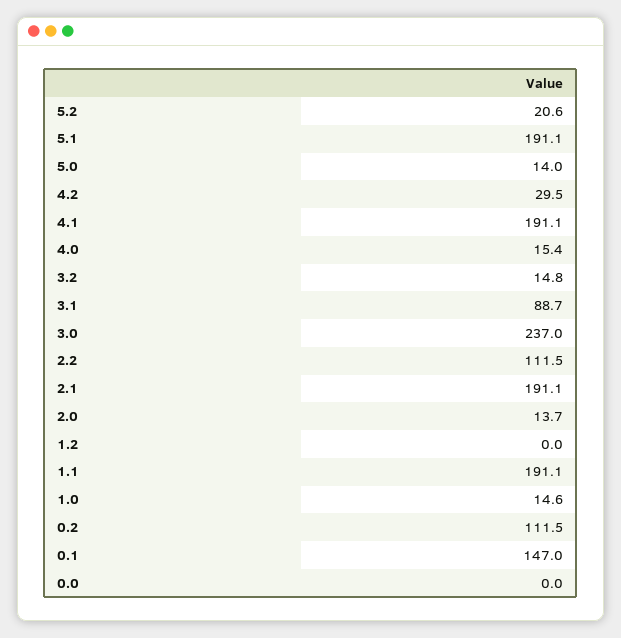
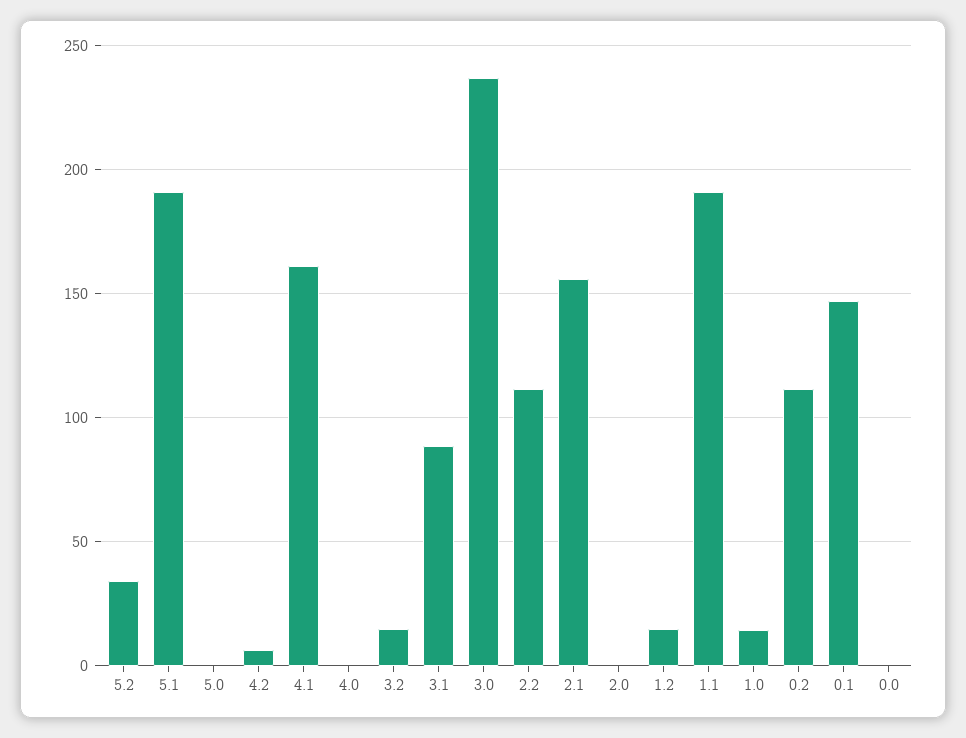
  {
-   "5.2": 20.6,
+   "5.2": 35,
    "5.1": 191.1,
-   "5.0": 14,
+   "5.0": 0,
-   "4.2": 29.5,
+   "4.2": 5,
-   "4.1": 191.1,
+   "4.1": 160,
-   "4.0": 15.4,
+   "4.0": 0,
    "3.2": 14.8,
    "3.1": 88.7,
    "3.0": 237,
    "2.2": 111.5,
-   "2.1": 191.1,
+   "2.1": 155,
-   "2.0": 13.7,
+   "2.0": 0,
-   "1.2": 0,
+   "1.2": 15,
    "1.1": 191.1,
    "1.0": 14.6,
    "0.2": 111.5,
    "0.1": 147,
    "0.0": 0
  }

